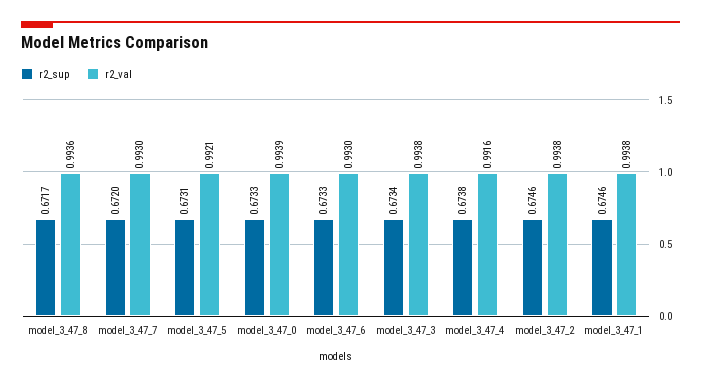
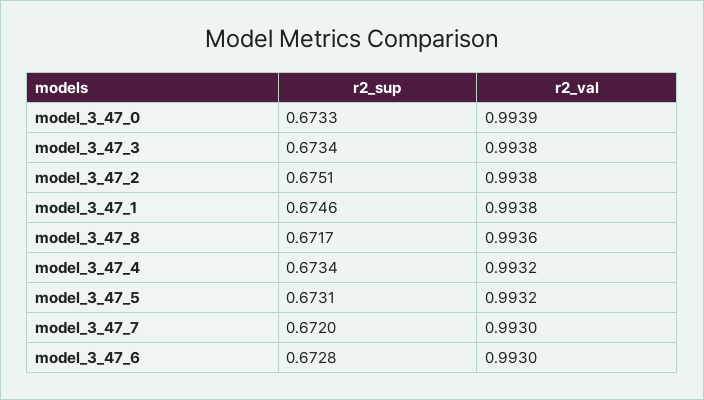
  {
    "r2_sup": {
      "model_3_47_8": 0.6717,
      "model_3_47_7": 0.672,
      "model_3_47_5": 0.6731,
      "model_3_47_0": 0.6733,
-     "model_3_47_6": 0.6733,
+     "model_3_47_6": 0.6728,
      "model_3_47_3": 0.6734,
-     "model_3_47_4": 0.6738,
+     "model_3_47_4": 0.6734,
-     "model_3_47_2": 0.6746,
+     "model_3_47_2": 0.6751,
      "model_3_47_1": 0.6746
    },
    "r2_val": {
      "model_3_47_8": 0.9936,
      "model_3_47_7": 0.993,
-     "model_3_47_5": 0.9921,
+     "model_3_47_5": 0.9932,
      "model_3_47_0": 0.9939,
      "model_3_47_6": 0.993,
      "model_3_47_3": 0.9938,
-     "model_3_47_4": 0.9916,
+     "model_3_47_4": 0.9932,
      "model_3_47_2": 0.9938,
      "model_3_47_1": 0.9938
    }
  }

